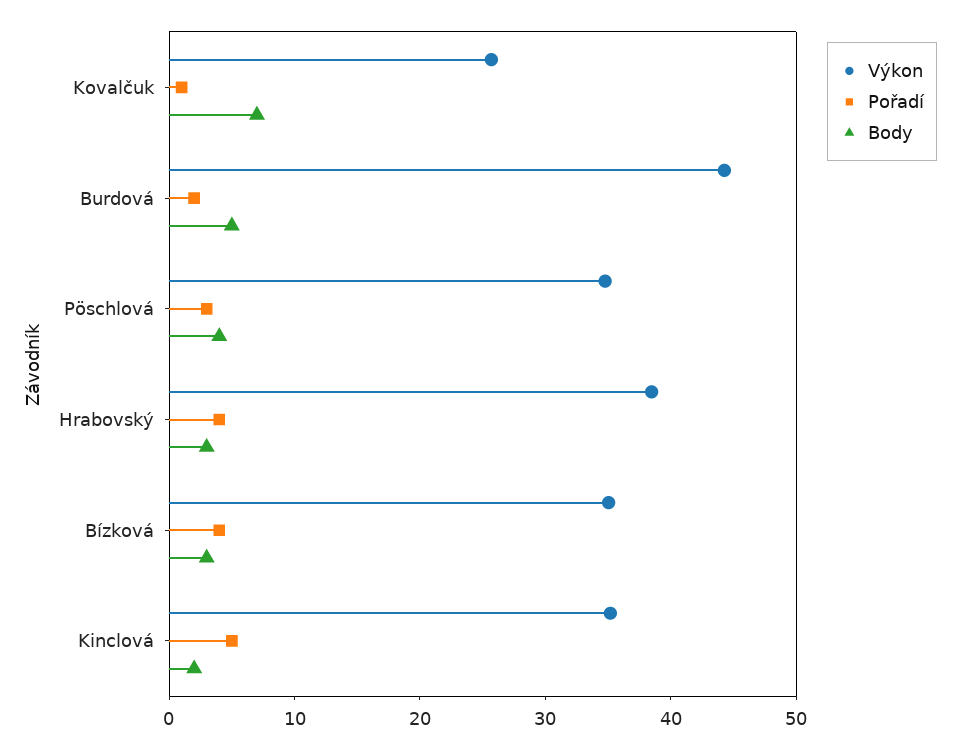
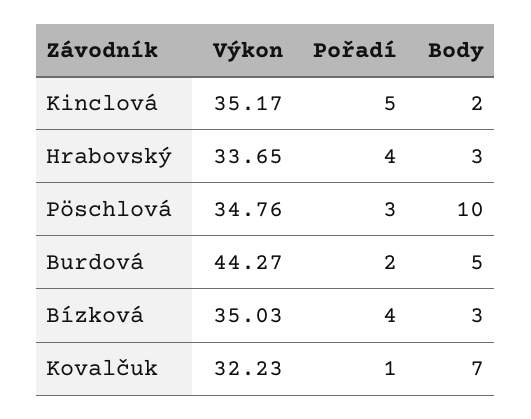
  {
    "Výkon": {
-     "Kovalčuk": 26,
+     "Kovalčuk": 32.23,
      "Burdová": 44.27,
      "Pöschlová": 34.76,
-     "Hrabovský": 38,
+     "Hrabovský": 33.65,
      "Bízková": 35.03,
      "Kinclová": 35.17
    },
    "Pořadí": {
      "Kovalčuk": 1,
      "Burdová": 2,
      "Pöschlová": 3,
      "Hrabovský": 4,
      "Bízková": 4,
      "Kinclová": 5
    },
    "Body": {
      "Kovalčuk": 7,
      "Burdová": 5,
-     "Pöschlová": 4,
+     "Pöschlová": 10,
      "Hrabovský": 3,
      "Bízková": 3,
      "Kinclová": 2
    }
  }

